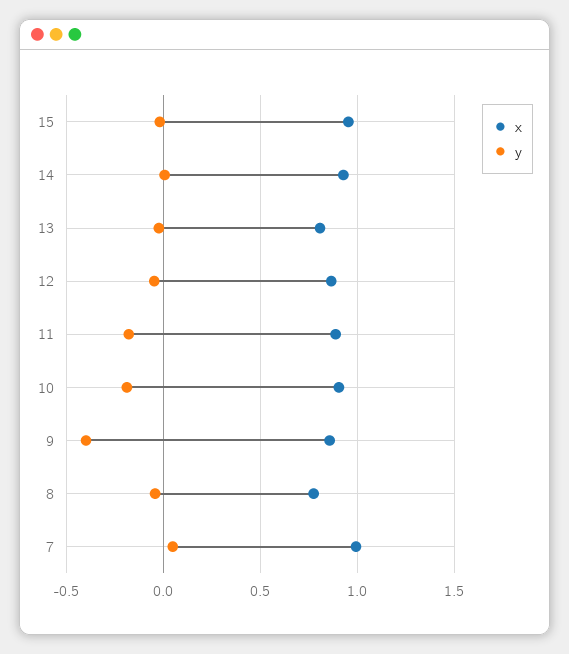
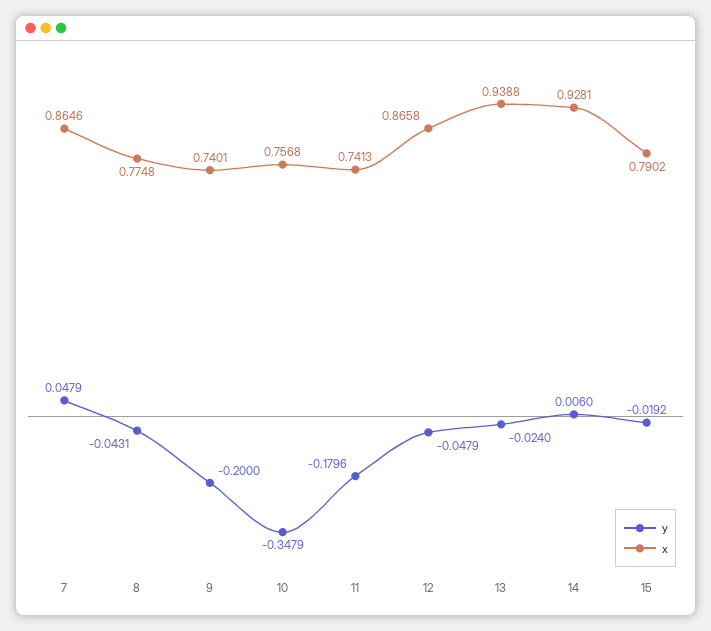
  {
    "x": {
-     "15": 0.95,
+     "15": 0.7902,
      "14": 0.9281,
-     "13": 0.8,
+     "13": 0.9388,
      "12": 0.8658,
-     "11": 0.9,
+     "11": 0.7413,
-     "10": 0.9,
+     "10": 0.7568,
-     "9": 0.85,
+     "9": 0.7401,
      "8": 0.7748,
-     "7": 1
+     "7": 0.8646
    },
    "y": {
      "15": -0.0192,
      "14": 0.006,
      "13": -0.024,
      "12": -0.0479,
      "11": -0.1796,
-     "10": -0.2,
+     "10": -0.3479,
-     "9": -0.4,
+     "9": -0.2,
      "8": -0.0431,
      "7": 0.0479
    }
  }

